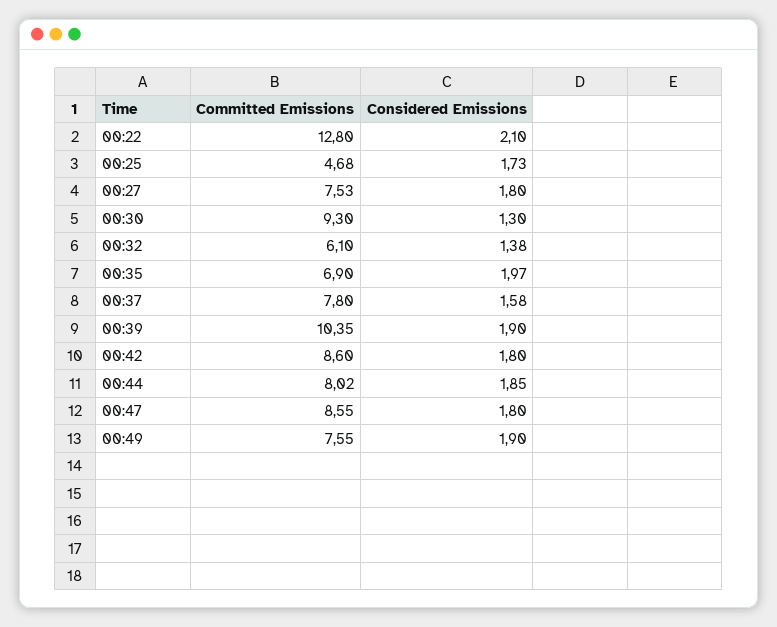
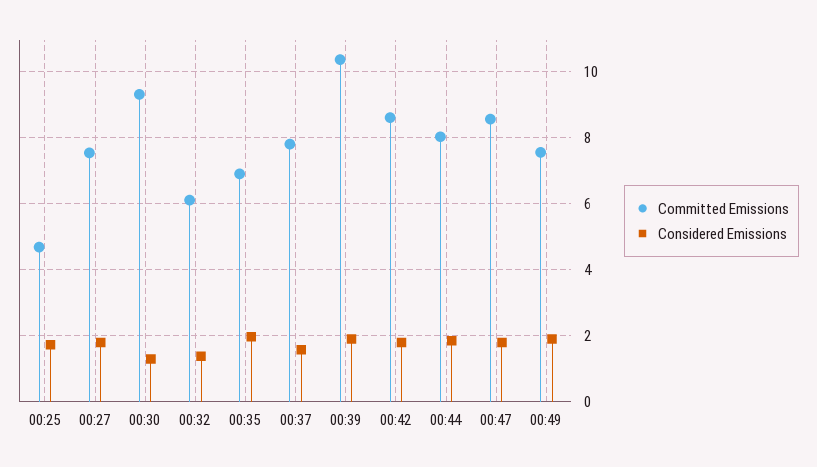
  {
    "Committed Emissions": {
-     "00:22": 12.8,
      "00:25": 4.68,
      "00:27": 7.53,
      "00:30": 9.3,
      "00:32": 6.1,
      "00:35": 6.9,
      "00:37": 7.8,
      "00:39": 10.35,
      "00:42": 8.6,
      "00:44": 8.02,
      "00:47": 8.55,
      "00:49": 7.55
    },
    "Considered Emissions": {
-     "00:22": 2.1,
      "00:25": 1.73,
      "00:27": 1.8,
      "00:30": 1.3,
      "00:32": 1.38,
      "00:35": 1.97,
      "00:37": 1.58,
      "00:39": 1.9,
      "00:42": 1.8,
      "00:44": 1.85,
      "00:47": 1.8,
      "00:49": 1.9
    }
  }

